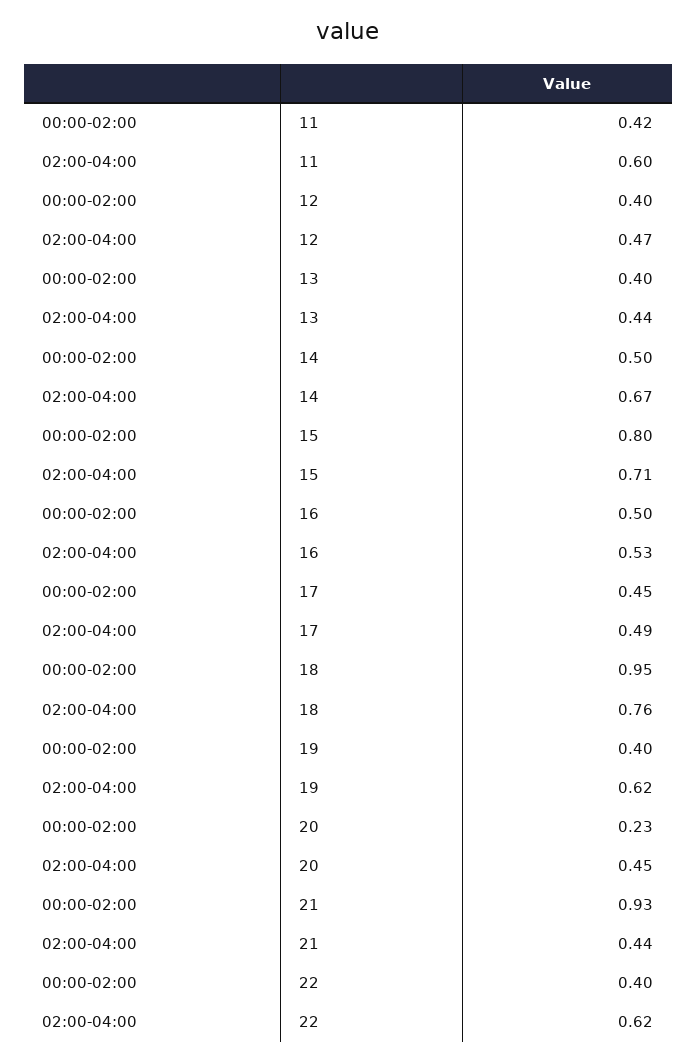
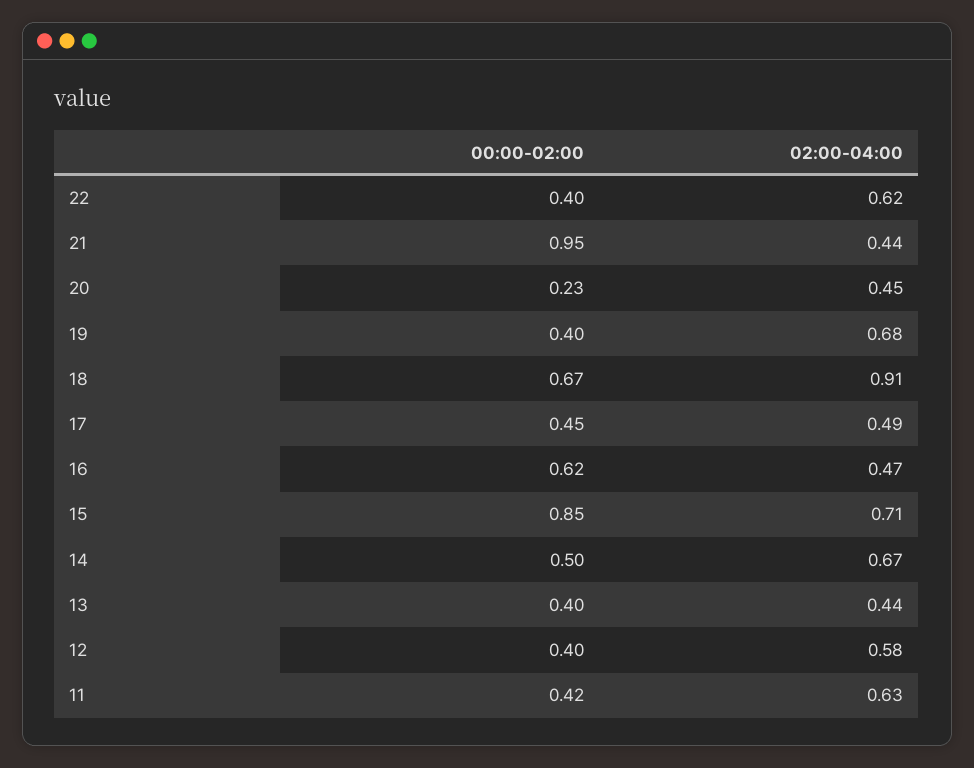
  {
    "00:00-02:00": {
      "11": 0.42,
      "12": 0.4,
      "13": 0.4,
      "14": 0.5,
-     "15": 0.8,
+     "15": 0.85,
-     "16": 0.5,
+     "16": 0.62,
      "17": 0.45,
-     "18": 0.95,
+     "18": 0.67,
      "19": 0.4,
      "20": 0.23,
-     "21": 0.93,
+     "21": 0.95,
      "22": 0.4
    },
    "02:00-04:00": {
-     "11": 0.6,
+     "11": 0.63,
-     "12": 0.47,
+     "12": 0.58,
      "13": 0.44,
      "14": 0.67,
      "15": 0.71,
-     "16": 0.53,
+     "16": 0.47,
      "17": 0.49,
-     "18": 0.76,
+     "18": 0.91,
-     "19": 0.62,
+     "19": 0.68,
      "20": 0.45,
      "21": 0.44,
      "22": 0.62
    }
  }

